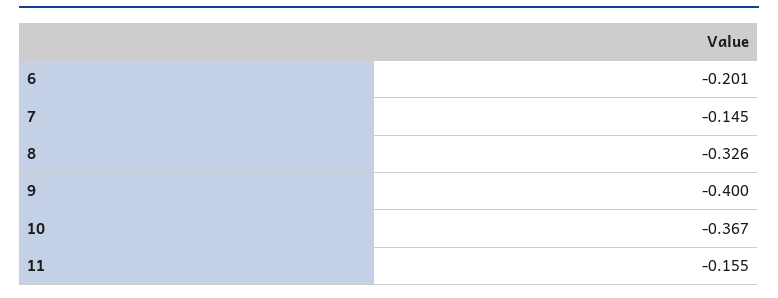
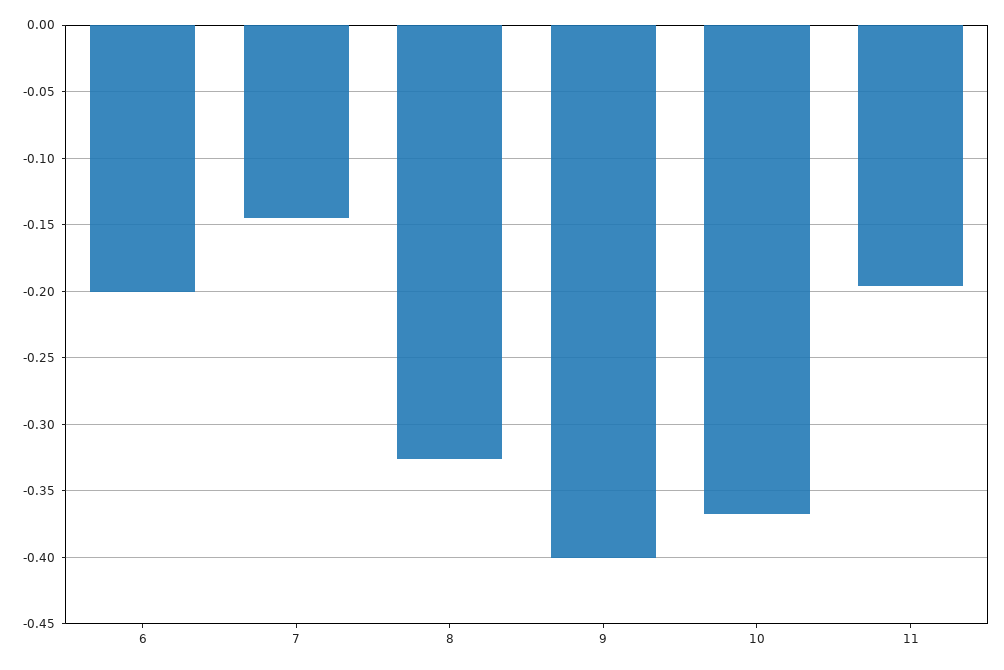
  {
    "6": -0.201,
    "7": -0.145,
    "8": -0.326,
    "9": -0.4,
    "10": -0.367,
-   "11": -0.155
+   "11": -0.195
  }

